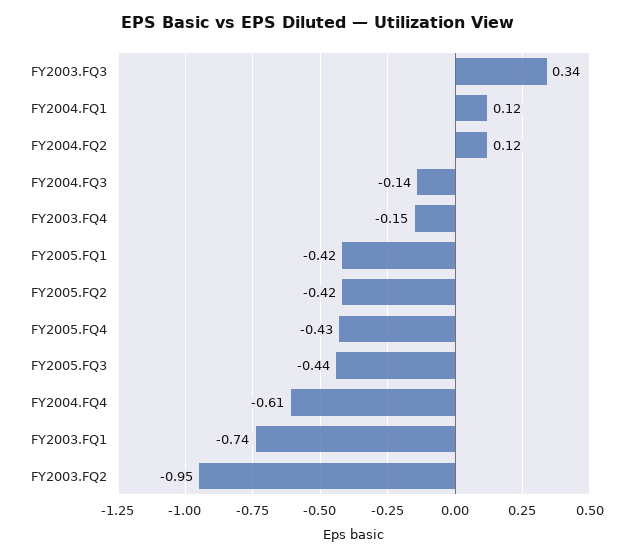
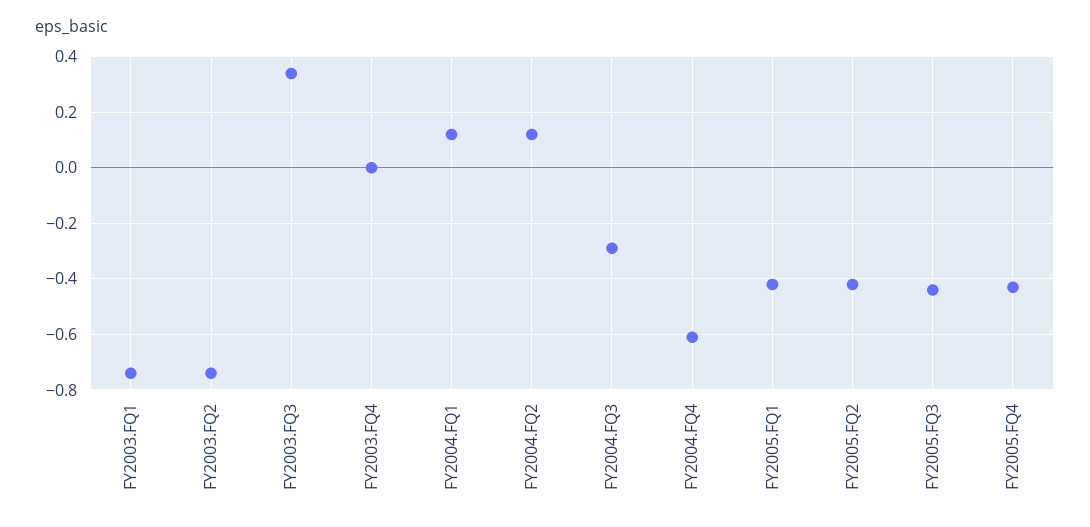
  {
    "FY2003.FQ3": 0.34,
    "FY2004.FQ1": 0.12,
    "FY2004.FQ2": 0.12,
-   "FY2004.FQ3": -0.14,
+   "FY2004.FQ3": -0.3,
-   "FY2003.FQ4": -0.15,
+   "FY2003.FQ4": 0,
    "FY2005.FQ1": -0.42,
    "FY2005.FQ2": -0.42,
    "FY2005.FQ4": -0.43,
    "FY2005.FQ3": -0.44,
    "FY2004.FQ4": -0.61,
    "FY2003.FQ1": -0.74,
-   "FY2003.FQ2": -0.95
+   "FY2003.FQ2": -0.75
  }

